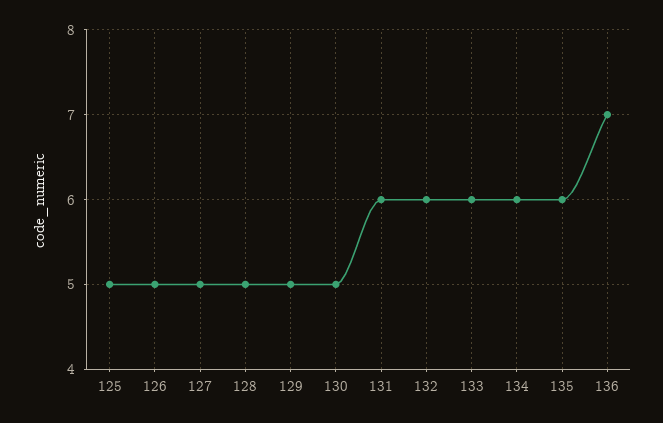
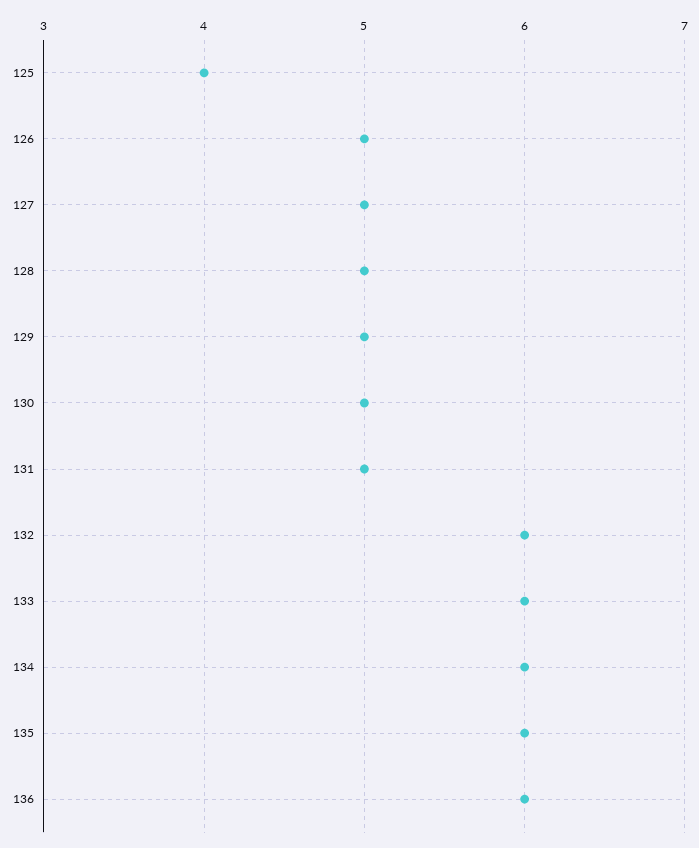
  {
-   "125": 5,
+   "125": 4,
    "126": 5,
    "127": 5,
    "128": 5,
    "129": 5,
    "130": 5,
-   "131": 6,
+   "131": 5,
    "132": 6,
    "133": 6,
    "134": 6,
    "135": 6,
-   "136": 7
+   "136": 6
  }

